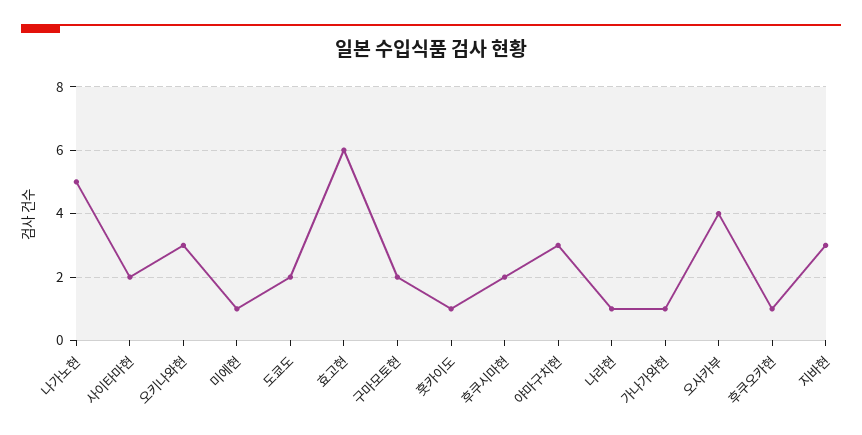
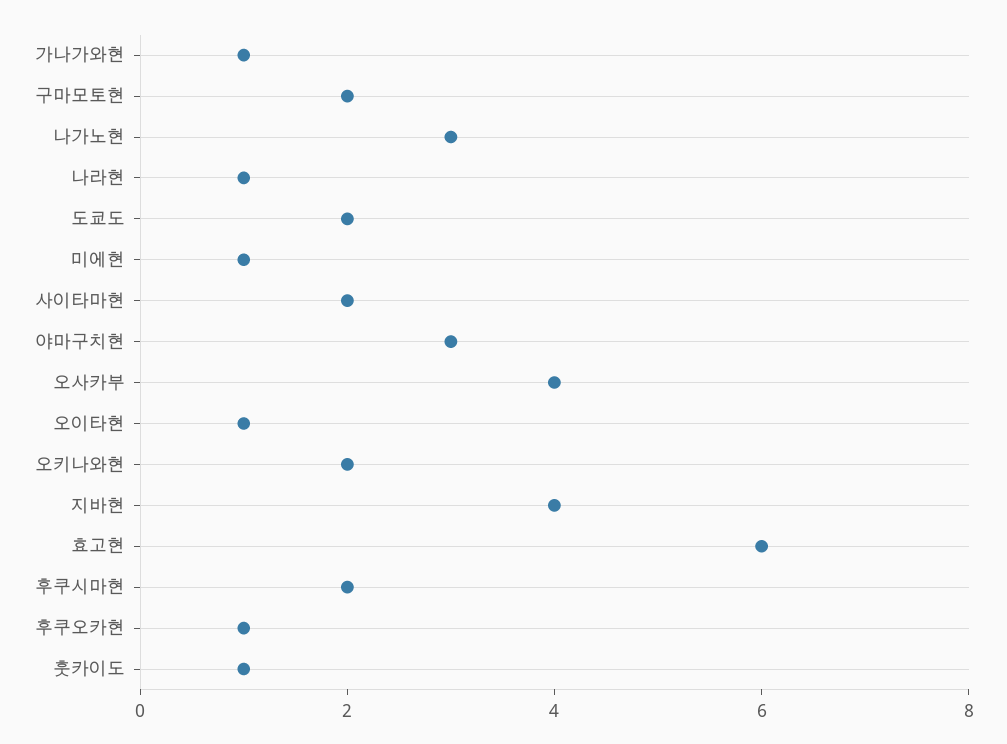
  {
-   "나가노현": 5,
+   "나가노현": 3,
    "사이타마현": 2,
-   "오키나와현": 3,
+   "오키나와현": 2,
    "미에현": 1,
    "도쿄도": 2,
    "효고현": 6,
    "구마모토현": 2,
    "훗카이도": 1,
    "후쿠시마현": 2,
    "야마구치현": 3,
    "나라현": 1,
    "가나가와현": 1,
    "오사카부": 4,
    "후쿠오카현": 1,
-   "지바현": 3
+   "지바현": 4,
+   "오이타현": 1
  }

